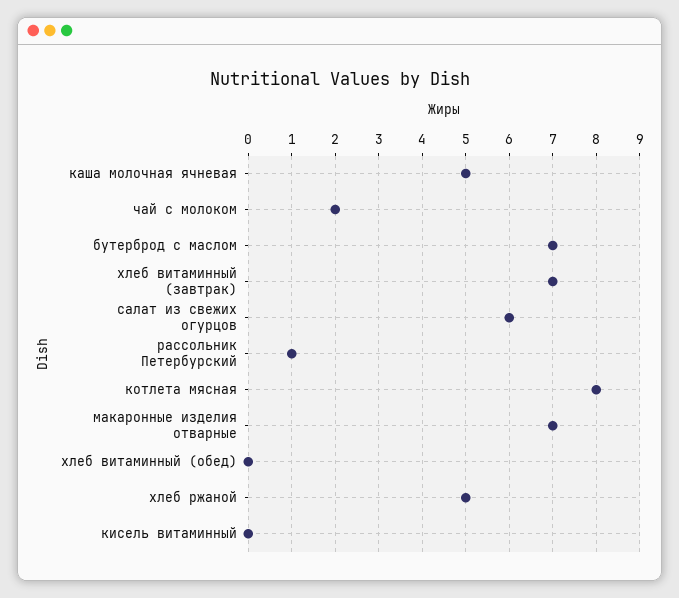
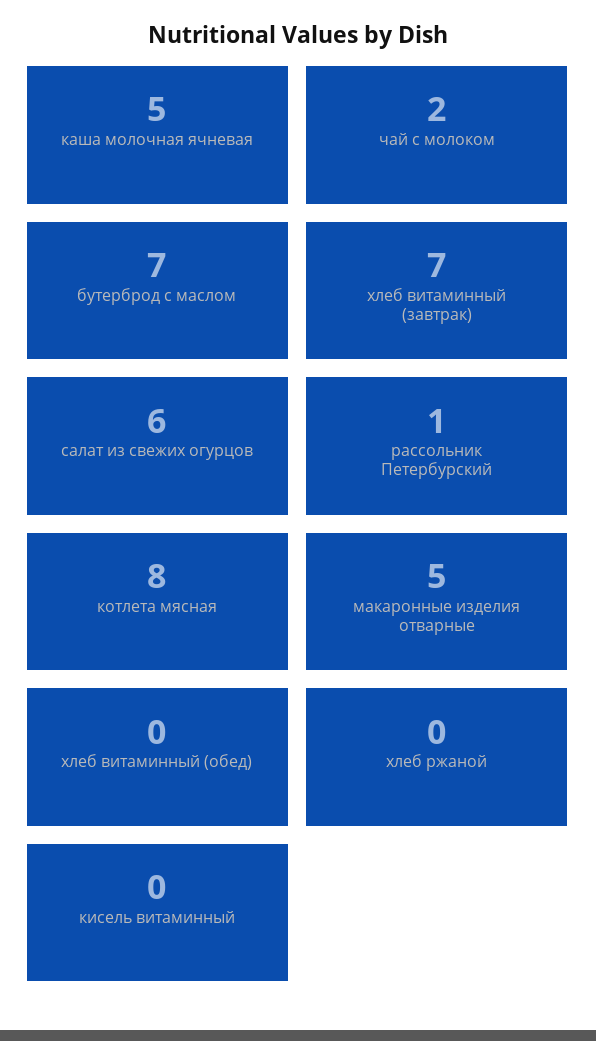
  {
    "каша молочная ячневая": 5,
    "чай с молоком": 2,
    "бутерброд с маслом": 7,
    "хлеб витаминный (завтрак)": 7,
    "салат из свежих огурцов": 6,
    "рассольник Петербурский": 1,
    "котлета мясная": 8,
-   "макаронные изделия отварные": 7,
+   "макаронные изделия отварные": 5,
    "хлеб витаминный (обед)": 0,
-   "хлеб ржаной": 5,
+   "хлеб ржаной": 0,
    "кисель витаминный": 0
  }

